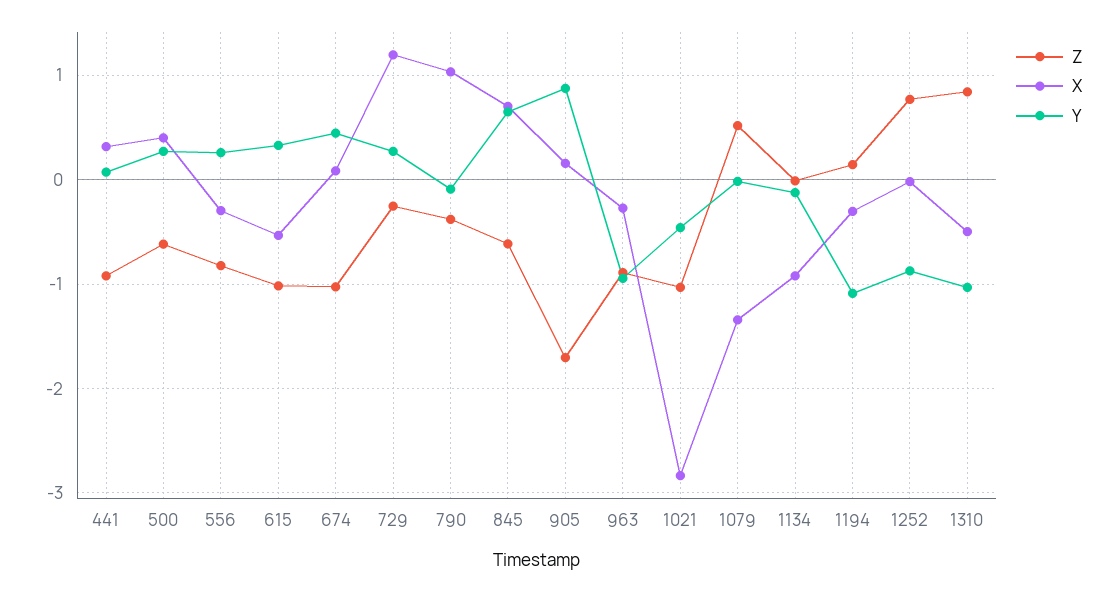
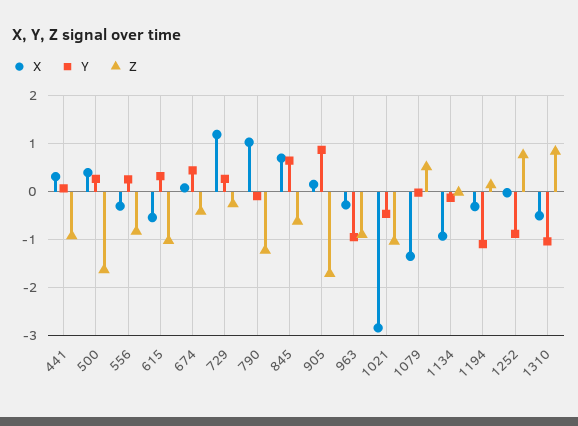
  {
    "Z": {
      "441": -0.9,
-     "500": -0.6,
+     "500": -1.6,
      "556": -0.8,
      "615": -1,
-     "674": -1,
+     "674": -0.4,
      "729": -0.3,
-     "790": -0.4,
+     "790": -1.2,
      "845": -0.6,
      "905": -1.7,
      "963": -0.9,
      "1021": -1,
      "1079": 0.5,
      "1134": 0,
      "1194": 0.1,
      "1252": 0.8,
      "1310": 0.8
    },
    "X": {
      "441": 0.3,
      "500": 0.4,
      "556": -0.3,
      "615": -0.5,
      "674": 0.1,
      "729": 1.2,
      "790": 1,
      "845": 0.7,
      "905": 0.2,
      "963": -0.3,
      "1021": -2.8,
      "1079": -1.3,
      "1134": -0.9,
      "1194": -0.3,
      "1252": 0,
      "1310": -0.5
    },
    "Y": {
      "441": 0.1,
      "500": 0.3,
      "556": 0.3,
      "615": 0.3,
      "674": 0.4,
      "729": 0.3,
      "790": -0.1,
      "845": 0.6,
      "905": 0.9,
      "963": -0.9,
      "1021": -0.5,
      "1079": 0,
      "1134": -0.1,
      "1194": -1.1,
      "1252": -0.9,
      "1310": -1
    }
  }

